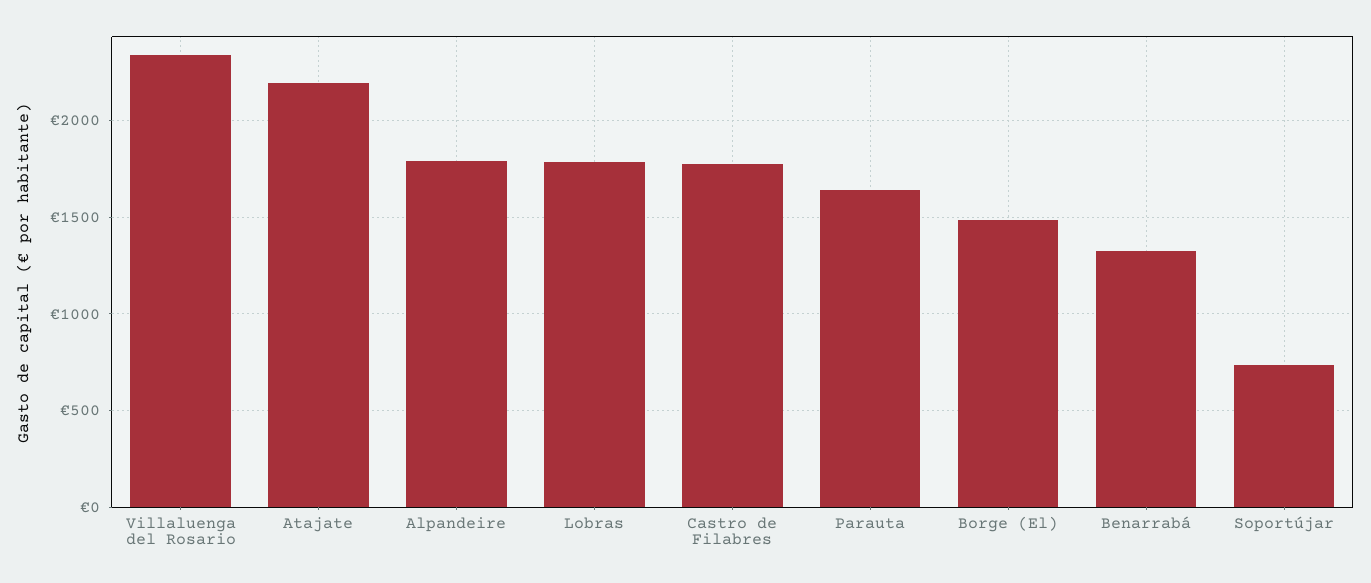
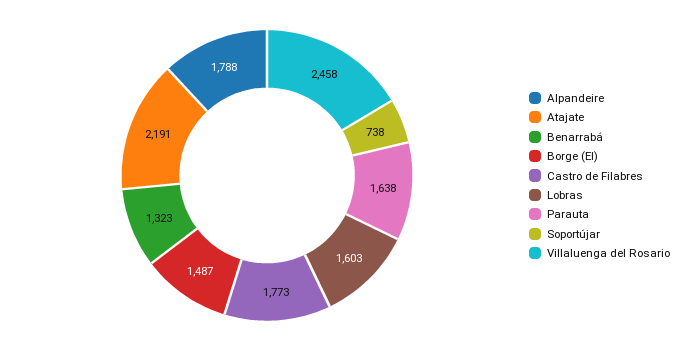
  {
-   "Villaluenga del Rosario": 2350,
+   "Villaluenga del Rosario": 2458,
    "Atajate": 2191,
    "Alpandeire": 1788,
-   "Lobras": 1800,
+   "Lobras": 1603,
    "Castro de Filabres": 1773,
    "Parauta": 1638,
    "Borge (El)": 1487,
    "Benarrabá": 1323,
    "Soportújar": 738
  }

